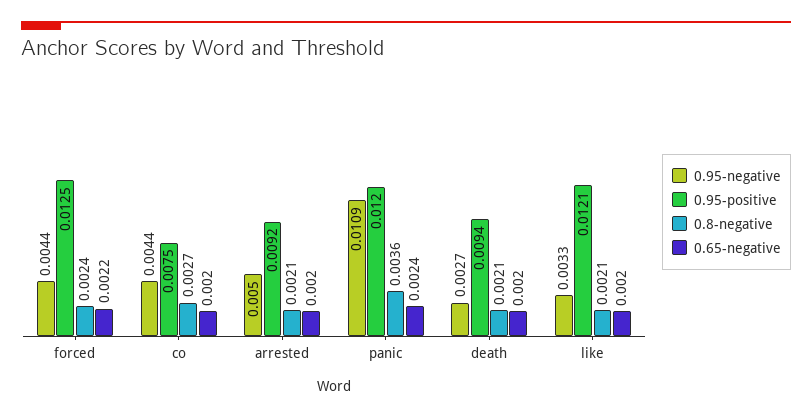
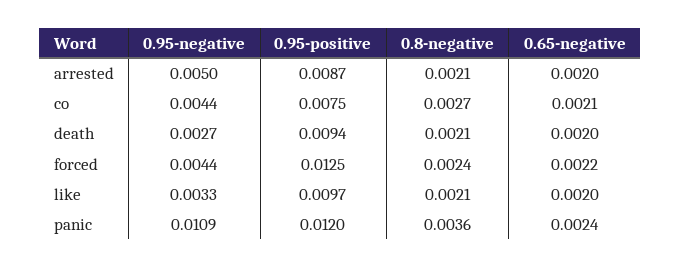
  {
    "0.95-negative": {
      "forced": 0.0044,
      "co": 0.0044,
      "arrested": 0.005,
      "panic": 0.0109,
      "death": 0.0027,
      "like": 0.0033
    },
    "0.95-positive": {
      "forced": 0.0125,
      "co": 0.0075,
-     "arrested": 0.0092,
+     "arrested": 0.0087,
      "panic": 0.012,
      "death": 0.0094,
-     "like": 0.0121
+     "like": 0.0097
    },
    "0.8-negative": {
      "forced": 0.0024,
      "co": 0.0027,
      "arrested": 0.0021,
      "panic": 0.0036,
      "death": 0.0021,
      "like": 0.0021
    },
    "0.65-negative": {
      "forced": 0.0022,
-     "co": 0.002,
+     "co": 0.0021,
      "arrested": 0.002,
      "panic": 0.0024,
      "death": 0.002,
      "like": 0.002
    }
  }

